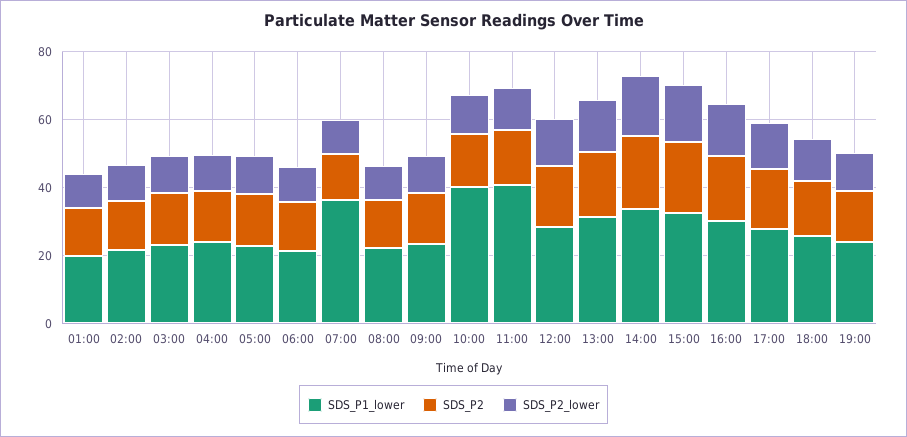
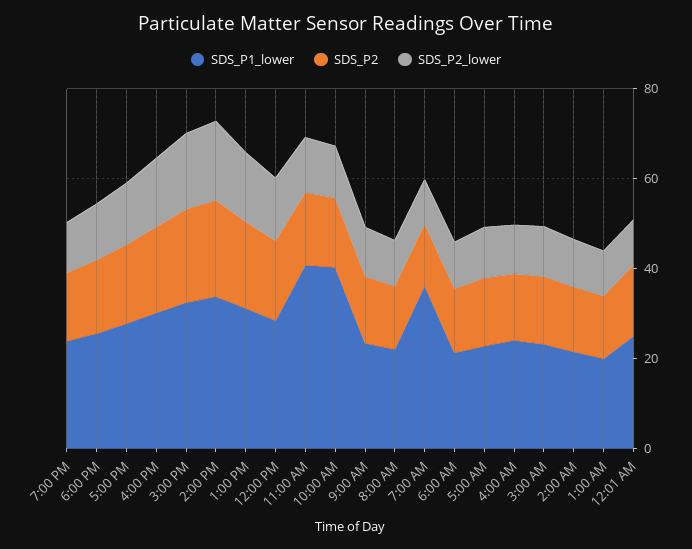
  {
    "SDS_P1_lower": {
      "01:00": 20,
      "02:00": 20,
      "03:00": 25,
      "04:00": 25,
      "05:00": 25,
      "06:00": 20,
      "07:00": 35,
      "08:00": 20,
      "09:00": 25,
      "10:00": 40,
      "11:00": 40,
      "12:00": 30,
      "13:00": 30,
      "14:00": 35,
      "15:00": 35,
      "16:00": 30,
      "17:00": 30,
      "18:00": 25,
-     "19:00": 25
+     "19:00": 25,
+     "12:01 AM": 25
    },
    "SDS_P2": {
      "01:00": 15,
      "02:00": 15,
      "03:00": 15,
      "04:00": 15,
      "05:00": 15,
      "06:00": 15,
      "07:00": 15,
      "08:00": 15,
      "09:00": 15,
      "10:00": 15,
      "11:00": 15,
      "12:00": 20,
      "13:00": 20,
      "14:00": 20,
      "15:00": 20,
      "16:00": 20,
      "17:00": 20,
      "18:00": 15,
-     "19:00": 15
+     "19:00": 15,
+     "12:01 AM": 15
    },
    "SDS_P2_lower": {
      "01:00": 10,
      "02:00": 10,
      "03:00": 10,
      "04:00": 10,
      "05:00": 10,
      "06:00": 10,
      "07:00": 10,
      "08:00": 10,
      "09:00": 10,
      "10:00": 10,
      "11:00": 10,
      "12:00": 15,
      "13:00": 15,
      "14:00": 20,
      "15:00": 15,
      "16:00": 15,
      "17:00": 15,
      "18:00": 10,
-     "19:00": 10
+     "19:00": 10,
+     "12:01 AM": 10
    }
  }

